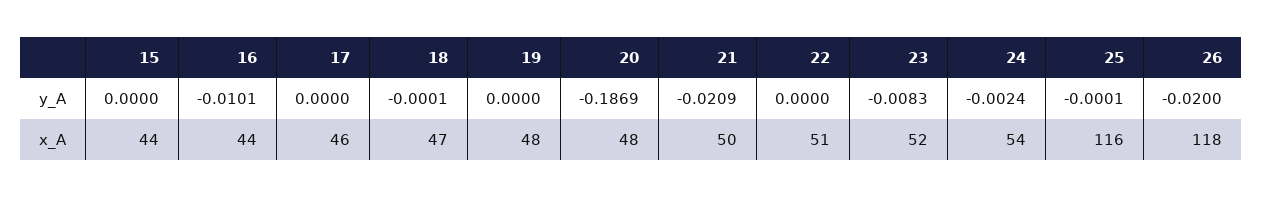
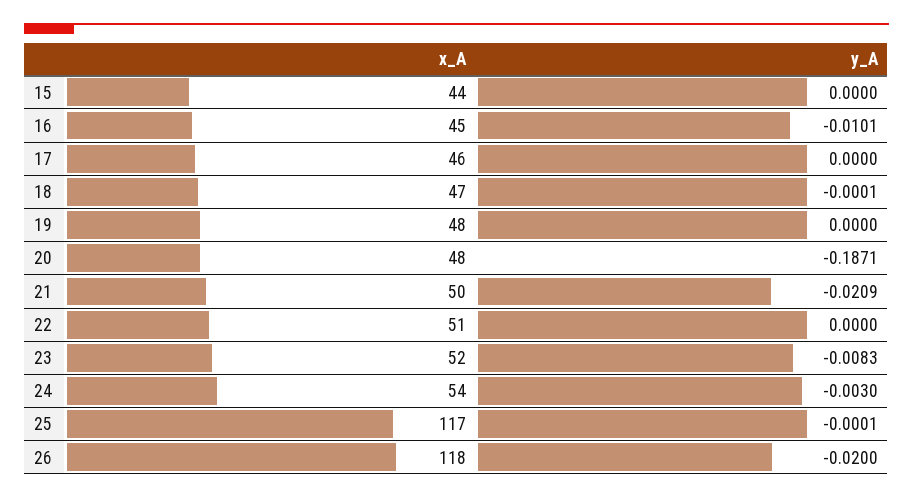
  {
    "15": {
      "y_A": 0,
      "x_A": 44
    },
    "16": {
      "y_A": -0.0101,
-     "x_A": 44
+     "x_A": 45
    },
    "17": {
      "y_A": 0,
      "x_A": 46
    },
    "18": {
      "y_A": -0.0001,
      "x_A": 47
    },
    "19": {
      "y_A": 0,
      "x_A": 48
    },
    "20": {
-     "y_A": -0.1869,
+     "y_A": -0.1871,
      "x_A": 48
    },
    "21": {
      "y_A": -0.0209,
      "x_A": 50
    },
    "22": {
      "y_A": 0,
      "x_A": 51
    },
    "23": {
      "y_A": -0.0083,
      "x_A": 52
    },
    "24": {
-     "y_A": -0.0024,
+     "y_A": -0.003,
      "x_A": 54
    },
    "25": {
      "y_A": -0.0001,
-     "x_A": 116
+     "x_A": 117
    },
    "26": {
      "y_A": -0.02,
      "x_A": 118
    }
  }

